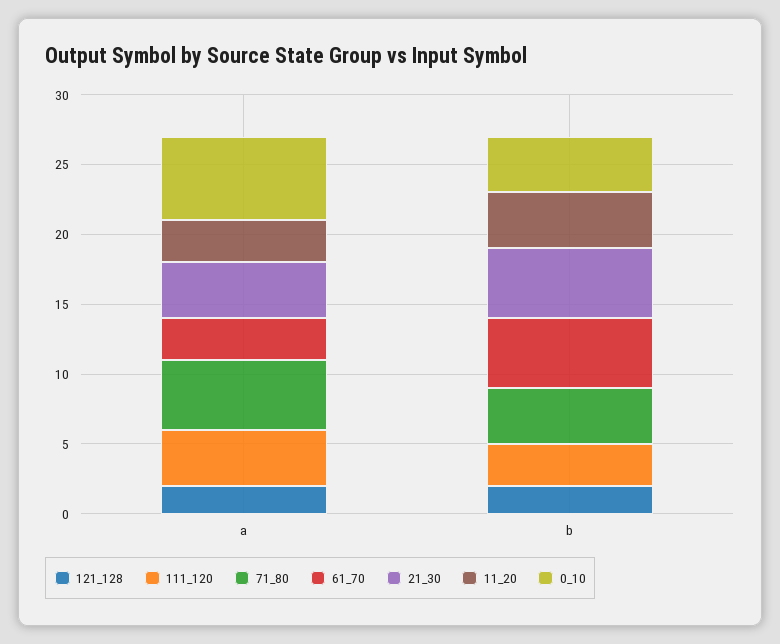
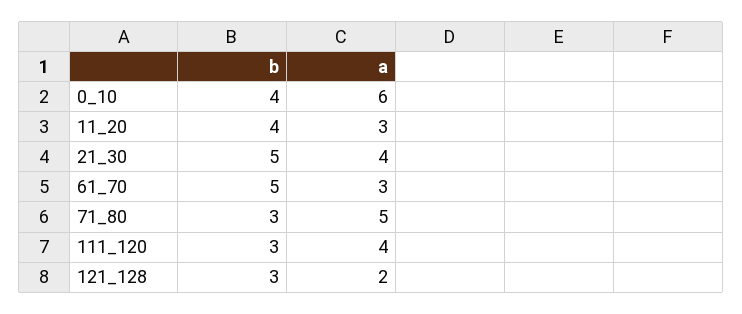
  {
    "121_128": {
      "a": 2,
-     "b": 2
+     "b": 3
    },
    "111_120": {
      "a": 4,
      "b": 3
    },
    "71_80": {
      "a": 5,
-     "b": 4
+     "b": 3
    },
    "61_70": {
      "a": 3,
      "b": 5
    },
    "21_30": {
      "a": 4,
      "b": 5
    },
    "11_20": {
      "a": 3,
      "b": 4
    },
    "0_10": {
      "a": 6,
      "b": 4
    }
  }

